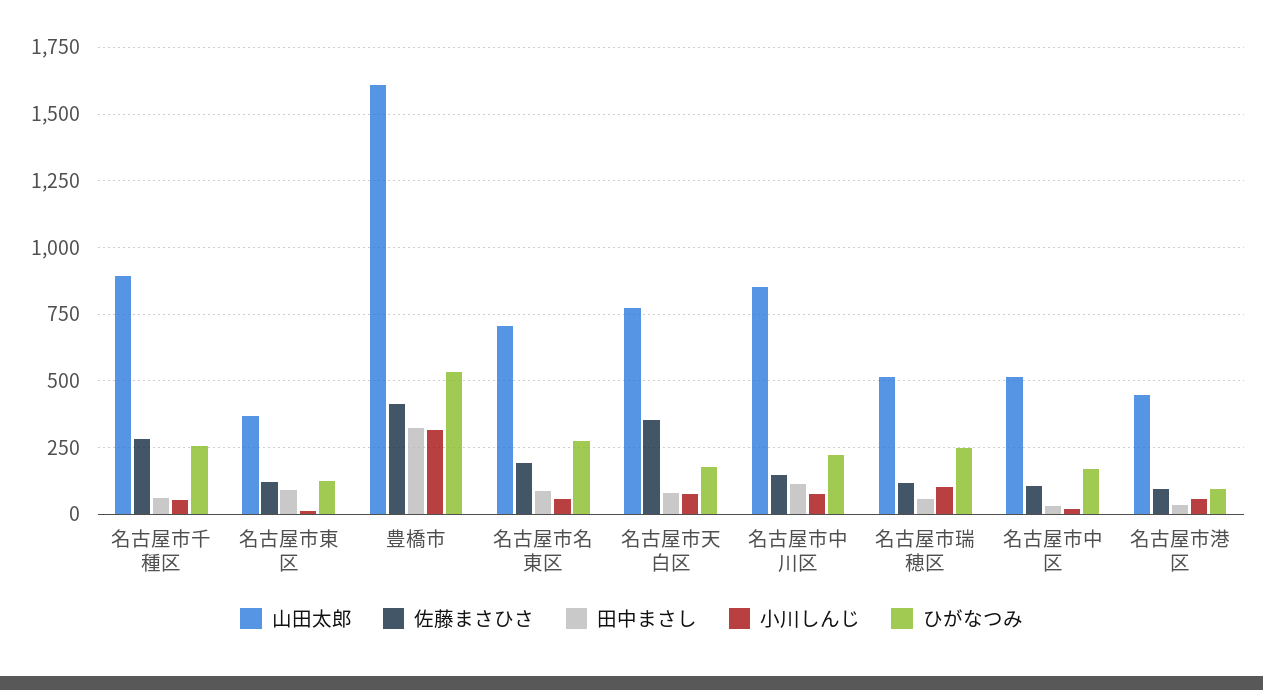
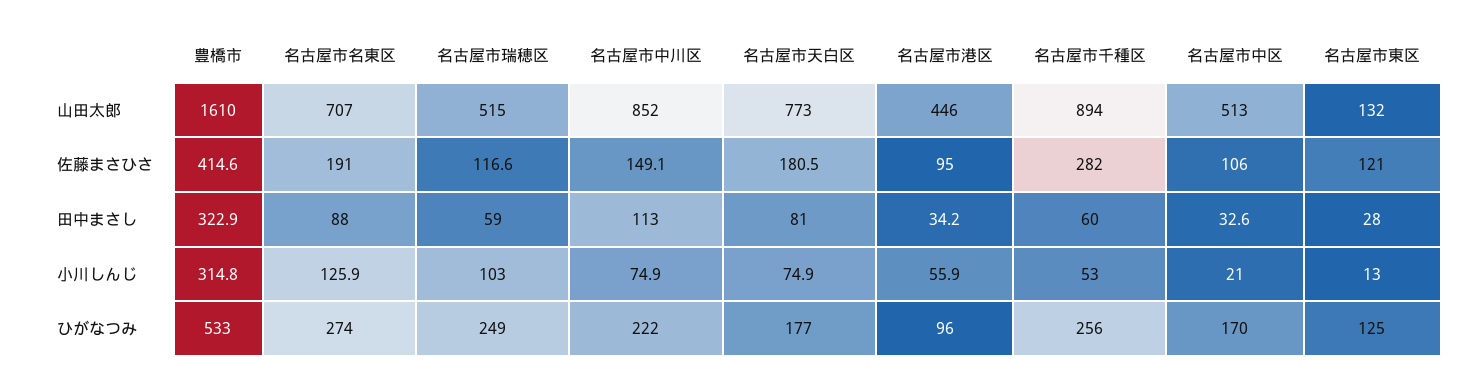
  {
    "山田太郎": {
      "名古屋市千種区": 894,
-     "名古屋市東区": 375,
+     "名古屋市東区": 132,
      "豊橋市": 1610,
      "名古屋市名東区": 707,
      "名古屋市天白区": 773,
      "名古屋市中川区": 852,
      "名古屋市瑞穂区": 515,
      "名古屋市中区": 513,
      "名古屋市港区": 446
    },
    "佐藤まさひさ": {
      "名古屋市千種区": 282,
      "名古屋市東区": 121,
      "豊橋市": 414.6,
      "名古屋市名東区": 191,
-     "名古屋市天白区": 350,
+     "名古屋市天白区": 180.5,
      "名古屋市中川区": 149.1,
      "名古屋市瑞穂区": 116.6,
      "名古屋市中区": 106,
      "名古屋市港区": 95
    },
    "田中まさし": {
      "名古屋市千種区": 60,
-     "名古屋市東区": 100,
+     "名古屋市東区": 28,
      "豊橋市": 322.9,
      "名古屋市名東区": 88,
      "名古屋市天白区": 81,
      "名古屋市中川区": 113,
      "名古屋市瑞穂区": 59,
      "名古屋市中区": 32.6,
      "名古屋市港区": 34.2
    },
    "小川しんじ": {
      "名古屋市千種区": 53,
      "名古屋市東区": 13,
      "豊橋市": 314.8,
-     "名古屋市名東区": 50,
+     "名古屋市名東区": 125.9,
      "名古屋市天白区": 74.9,
      "名古屋市中川区": 74.9,
      "名古屋市瑞穂区": 103,
      "名古屋市中区": 21,
      "名古屋市港区": 55.9
    },
    "ひがなつみ": {
      "名古屋市千種区": 256,
      "名古屋市東区": 125,
      "豊橋市": 533,
      "名古屋市名東区": 274,
      "名古屋市天白区": 177,
      "名古屋市中川区": 222,
      "名古屋市瑞穂区": 249,
      "名古屋市中区": 170,
      "名古屋市港区": 96
    }
  }

